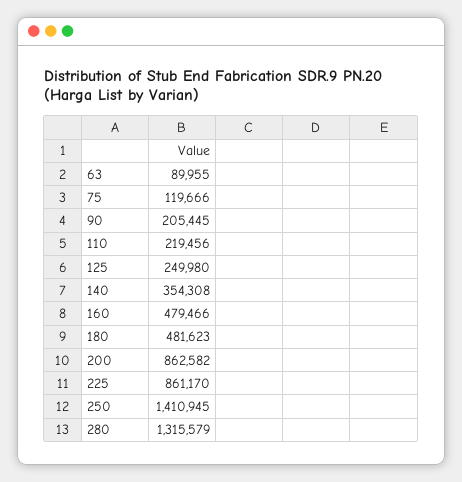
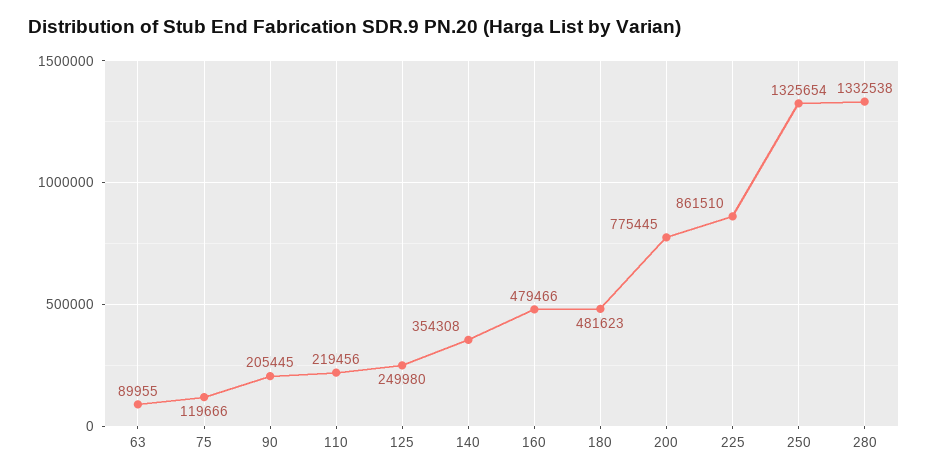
  {
    "63": 89955,
    "75": 119666,
    "90": 205445,
    "110": 219456,
    "125": 249980,
    "140": 354308,
    "160": 479466,
    "180": 481623,
-   "200": 862582,
+   "200": 775445,
-   "225": 861170,
+   "225": 861510,
-   "250": 1410945,
+   "250": 1325654,
-   "280": 1315579
+   "280": 1332538
  }

